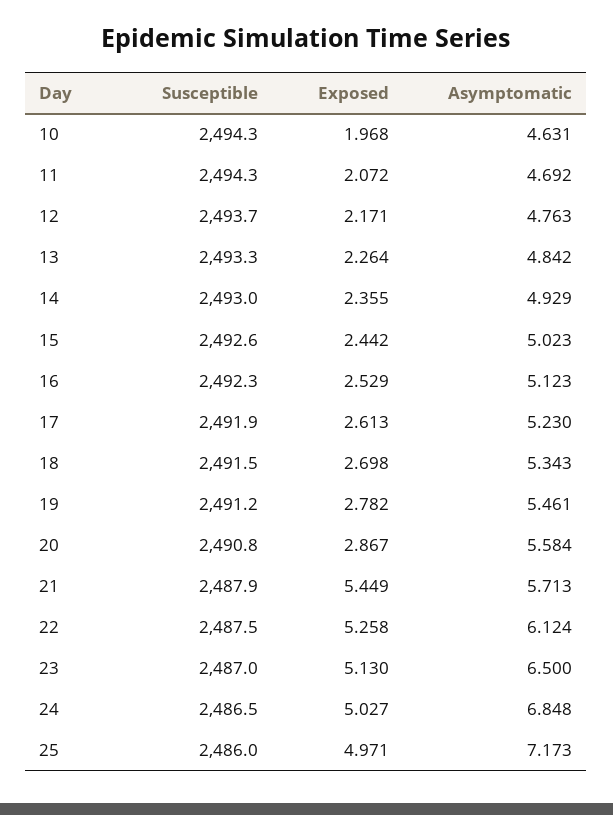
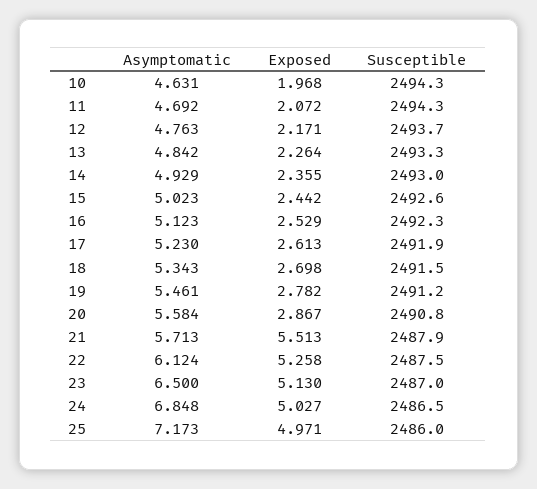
  {
    "Susceptible": {
      "10": 2494.3,
      "11": 2494.3,
      "12": 2493.7,
      "13": 2493.3,
      "14": 2493,
      "15": 2492.6,
      "16": 2492.3,
      "17": 2491.9,
      "18": 2491.5,
      "19": 2491.2,
      "20": 2490.8,
      "21": 2487.9,
      "22": 2487.5,
      "23": 2487,
      "24": 2486.5,
      "25": 2486
    },
    "Exposed": {
      "10": 1.968,
      "11": 2.072,
      "12": 2.171,
      "13": 2.264,
      "14": 2.355,
      "15": 2.442,
      "16": 2.529,
      "17": 2.613,
      "18": 2.698,
      "19": 2.782,
      "20": 2.867,
-     "21": 5.449,
+     "21": 5.513,
      "22": 5.258,
      "23": 5.13,
      "24": 5.027,
      "25": 4.971
    },
    "Asymptomatic": {
      "10": 4.631,
      "11": 4.692,
      "12": 4.763,
      "13": 4.842,
      "14": 4.929,
      "15": 5.023,
      "16": 5.123,
      "17": 5.23,
      "18": 5.343,
      "19": 5.461,
      "20": 5.584,
      "21": 5.713,
      "22": 6.124,
      "23": 6.5,
      "24": 6.848,
      "25": 7.173
    }
  }

